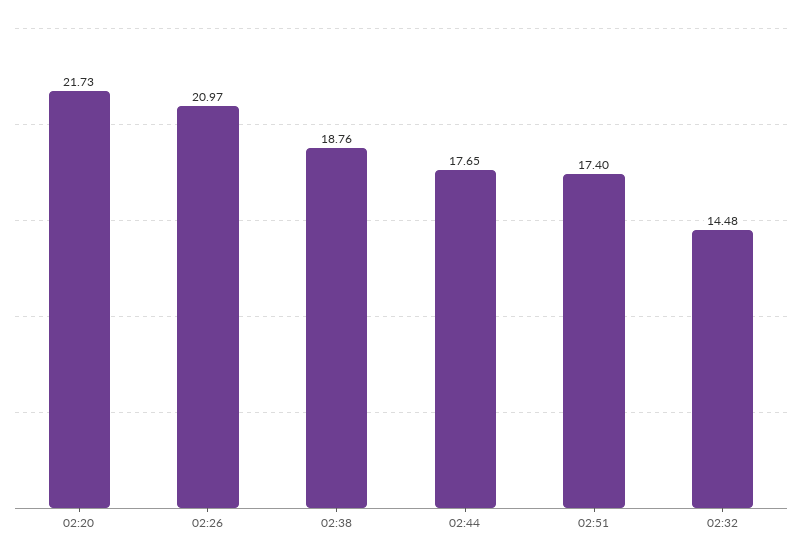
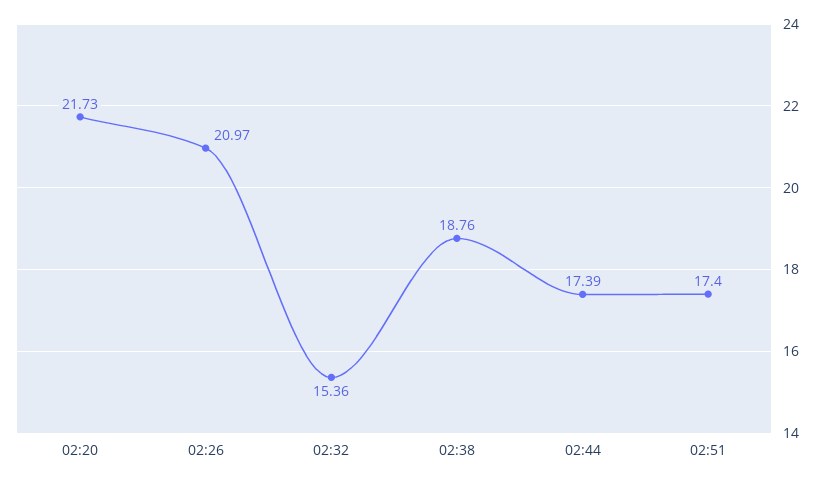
  {
    "02:20": 21.73,
    "02:26": 20.97,
    "02:38": 18.76,
-   "02:44": 17.65,
+   "02:44": 17.39,
    "02:51": 17.4,
-   "02:32": 14.48
+   "02:32": 15.36
  }

